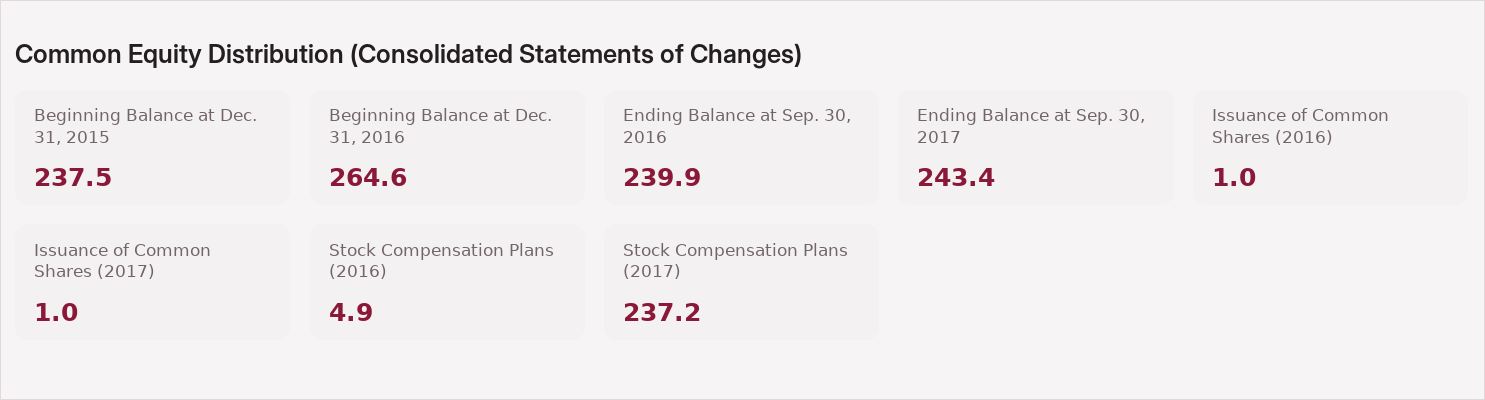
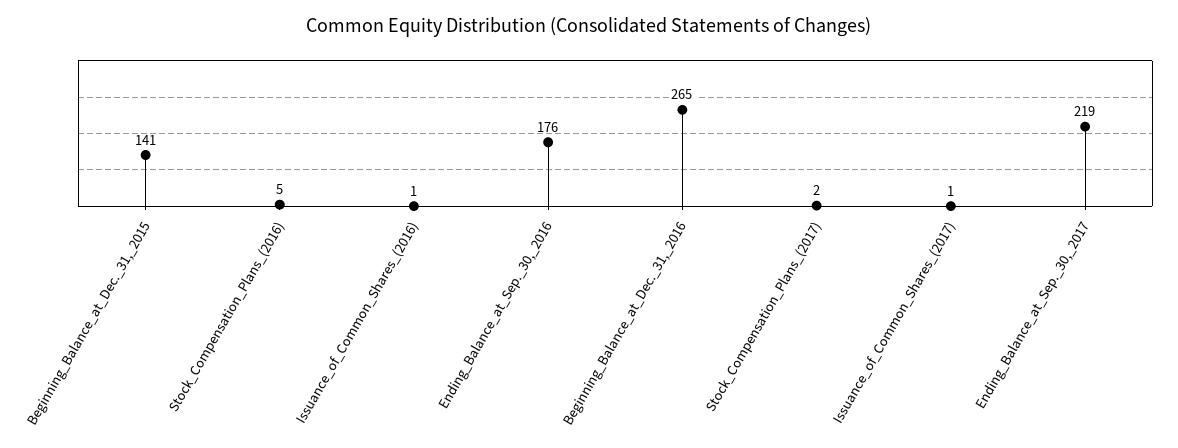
  {
-   "Beginning Balance at Dec. 31, 2015": 237.5,
+   "Beginning Balance at Dec. 31, 2015": 141,
    "Beginning Balance at Dec. 31, 2016": 264.6,
-   "Ending Balance at Sep. 30, 2016": 239.9,
+   "Ending Balance at Sep. 30, 2016": 176,
-   "Ending Balance at Sep. 30, 2017": 243.4,
+   "Ending Balance at Sep. 30, 2017": 219,
    "Issuance of Common Shares (2016)": 1,
    "Issuance of Common Shares (2017)": 1,
    "Stock Compensation Plans (2016)": 4.9,
-   "Stock Compensation Plans (2017)": 237.2
+   "Stock Compensation Plans (2017)": 2
  }

